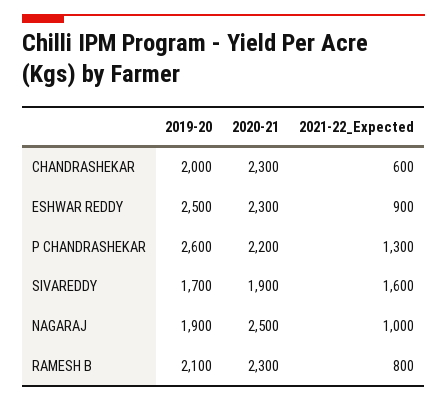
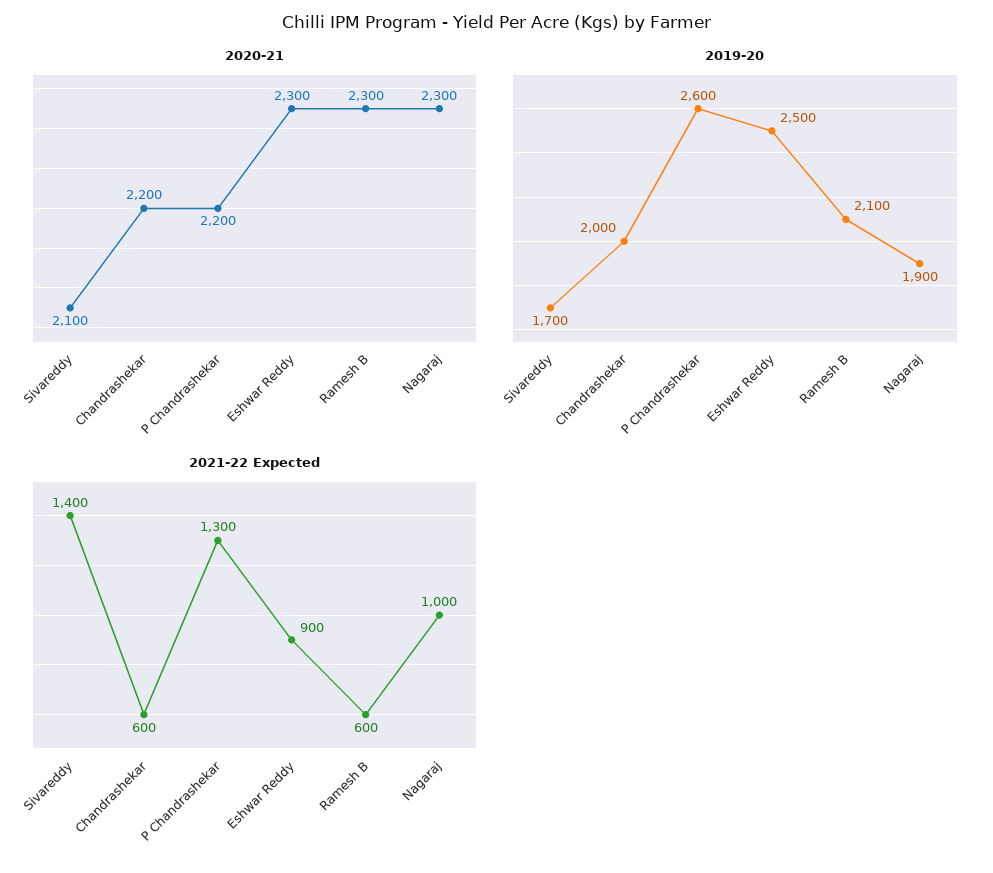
  {
    "2019-20": {
      "CHANDRASHEKAR": 2000,
      "ESHWAR REDDY": 2500,
      "P CHANDRASHEKAR": 2600,
      "SIVAREDDY": 1700,
      "NAGARAJ": 1900,
      "RAMESH B": 2100
    },
    "2020-21": {
-     "CHANDRASHEKAR": 2300,
+     "CHANDRASHEKAR": 2200,
      "ESHWAR REDDY": 2300,
      "P CHANDRASHEKAR": 2200,
-     "SIVAREDDY": 1900,
+     "SIVAREDDY": 2100,
-     "NAGARAJ": 2500,
+     "NAGARAJ": 2300,
      "RAMESH B": 2300
    },
    "2021-22_Expected": {
      "CHANDRASHEKAR": 600,
      "ESHWAR REDDY": 900,
      "P CHANDRASHEKAR": 1300,
-     "SIVAREDDY": 1600,
+     "SIVAREDDY": 1400,
      "NAGARAJ": 1000,
-     "RAMESH B": 800
+     "RAMESH B": 600
    }
  }

